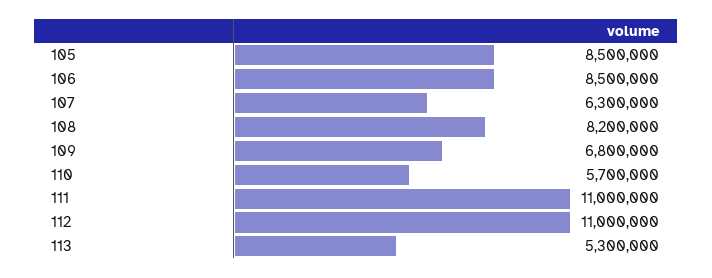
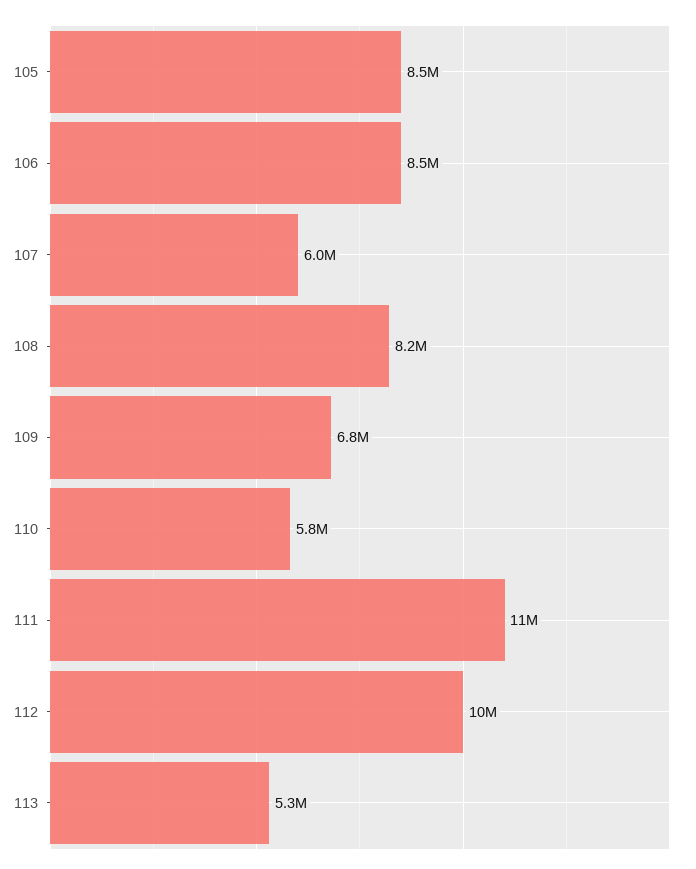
  {
    "105": 8500000,
    "106": 8500000,
-   "107": 6300000,
+   "107": 6000000,
    "108": 8200000,
    "109": 6800000,
-   "110": 5700000,
+   "110": 5800000,
    "111": 11000000,
-   "112": 11000000,
+   "112": 10000000,
    "113": 5300000
  }

